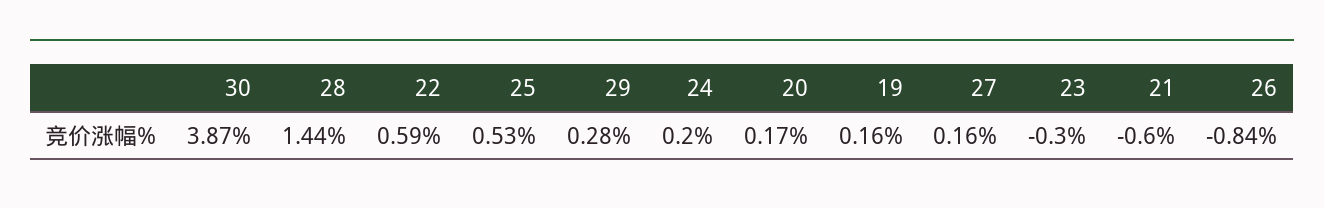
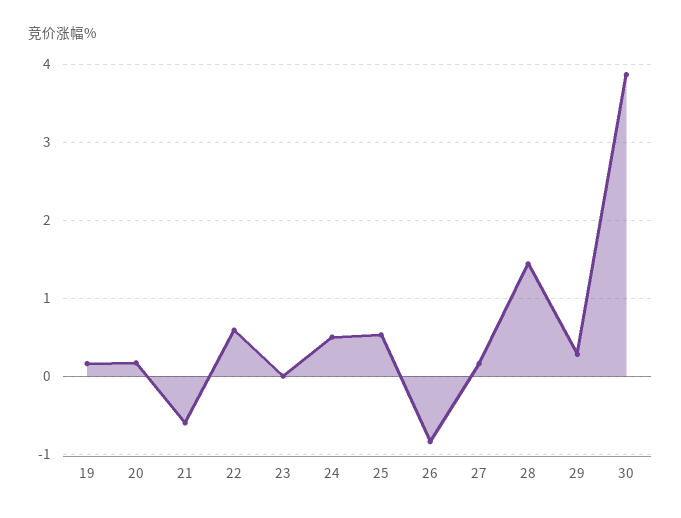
  {
    "30": 3.87,
    "28": 1.44,
    "22": 0.59,
    "25": 0.53,
    "29": 0.28,
-   "24": 0.2,
+   "24": 0.5,
    "20": 0.17,
    "19": 0.16,
    "27": 0.16,
-   "23": -0.3,
+   "23": 0,
    "21": -0.6,
    "26": -0.84
  }

